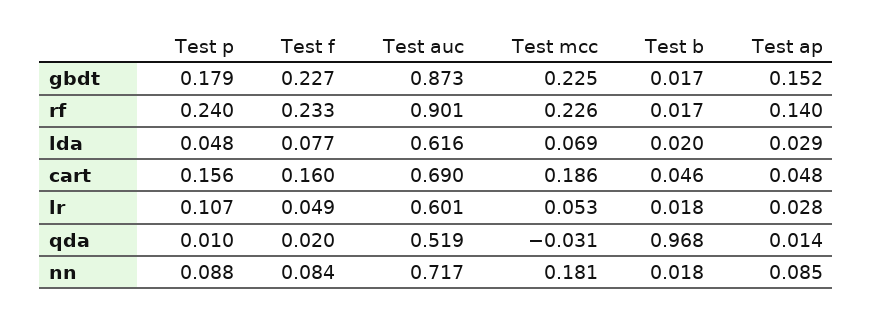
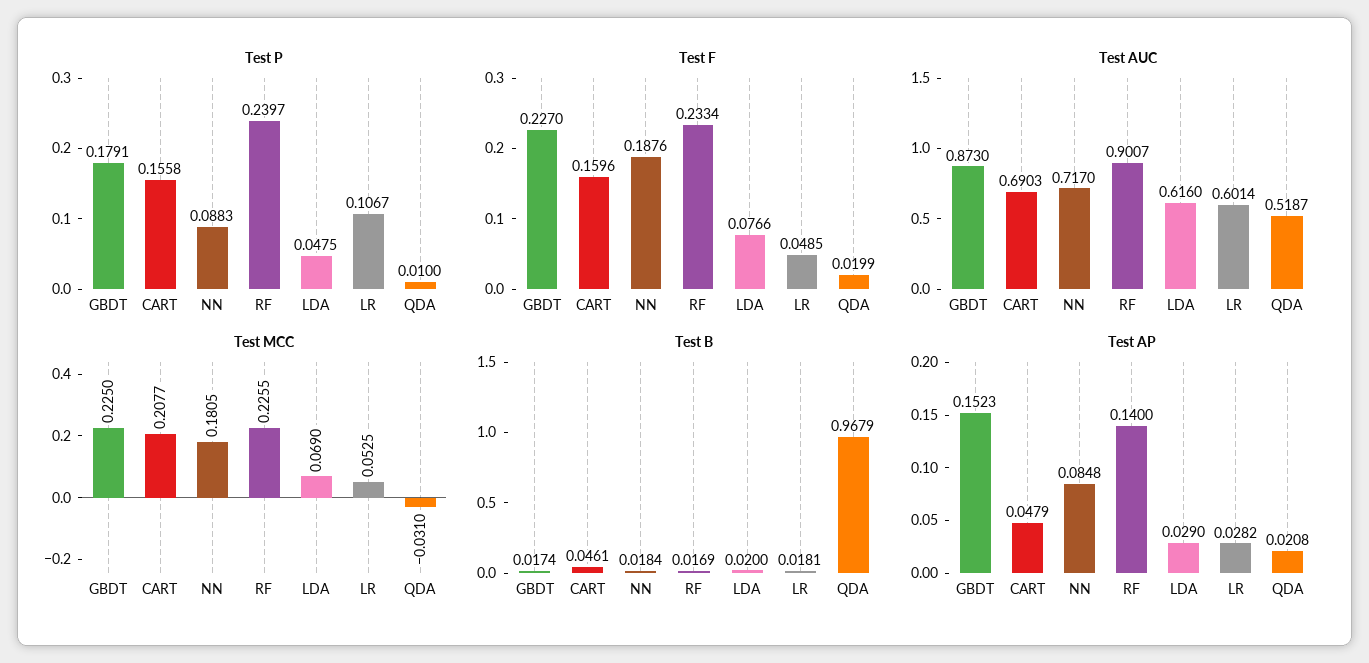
  {
    "Test p": {
      "gbdt": 0.1791,
      "rf": 0.2397,
      "lda": 0.0475,
      "cart": 0.1558,
      "lr": 0.1067,
      "qda": 0.01,
      "nn": 0.0883
    },
    "Test f": {
      "gbdt": 0.227,
      "rf": 0.2334,
      "lda": 0.0766,
      "cart": 0.1596,
      "lr": 0.0485,
      "qda": 0.0199,
-     "nn": 0.084
+     "nn": 0.1876
    },
    "Test auc": {
      "gbdt": 0.873,
      "rf": 0.9007,
      "lda": 0.616,
      "cart": 0.6903,
      "lr": 0.6014,
      "qda": 0.5187,
      "nn": 0.717
    },
    "Test mcc": {
      "gbdt": 0.225,
      "rf": 0.2255,
      "lda": 0.069,
-     "cart": 0.186,
+     "cart": 0.2077,
      "lr": 0.0525,
      "qda": -0.031,
      "nn": 0.1805
    },
    "Test b": {
      "gbdt": 0.0174,
      "rf": 0.0169,
      "lda": 0.02,
      "cart": 0.0461,
      "lr": 0.0181,
      "qda": 0.9679,
      "nn": 0.0184
    },
    "Test ap": {
      "gbdt": 0.1523,
      "rf": 0.14,
      "lda": 0.029,
      "cart": 0.0479,
      "lr": 0.0282,
-     "qda": 0.014,
+     "qda": 0.0208,
      "nn": 0.0848
    }
  }

